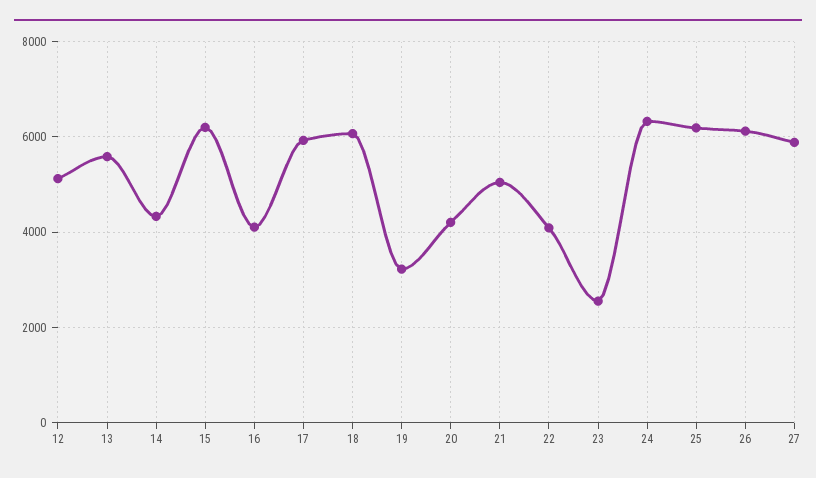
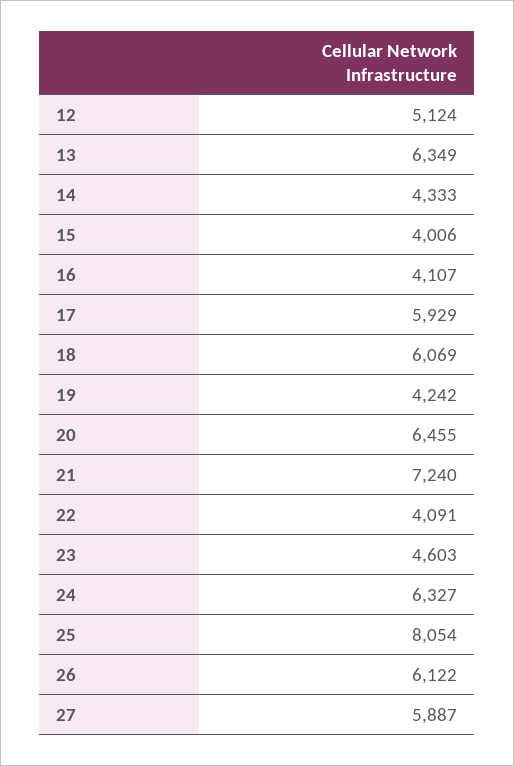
  {
    "12": 5124,
-   "13": 5600,
+   "13": 6349,
    "14": 4333,
-   "15": 6200,
+   "15": 4006,
    "16": 4107,
    "17": 5929,
    "18": 6069,
-   "19": 3200,
+   "19": 4242,
-   "20": 4200,
+   "20": 6455,
-   "21": 5000,
+   "21": 7240,
    "22": 4091,
-   "23": 2600,
+   "23": 4603,
    "24": 6327,
-   "25": 6200,
+   "25": 8054,
    "26": 6122,
    "27": 5887
  }

